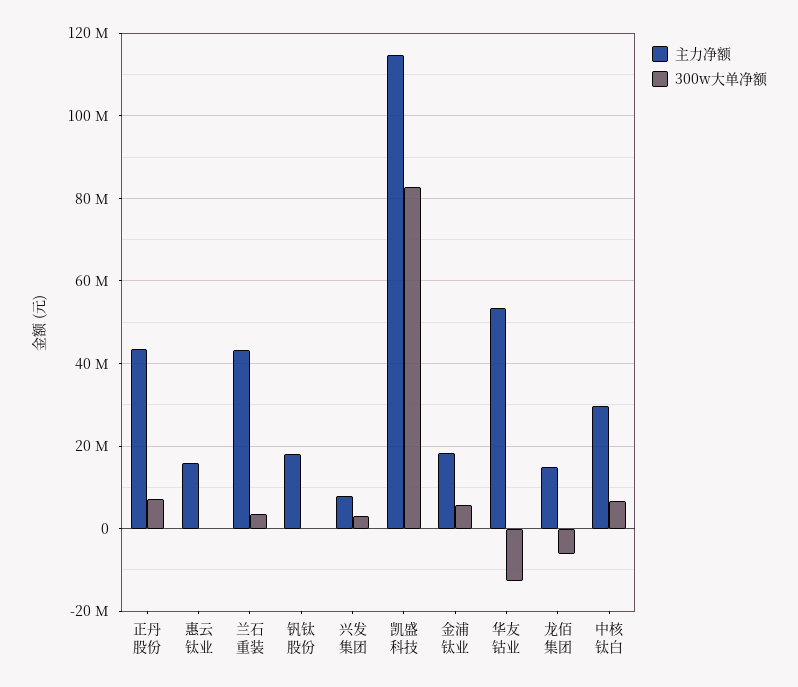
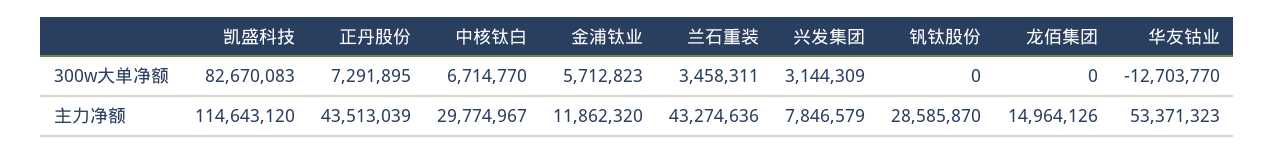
  {
    "主力净额": {
      "正丹股份": 43513039,
-     "惠云钛业": 16000000,
      "兰石重装": 43274636,
-     "钒钛股份": 18000000,
+     "钒钛股份": 28585870,
      "兴发集团": 7846579,
      "凯盛科技": 114643120,
-     "金浦钛业": 18000000,
+     "金浦钛业": 11862320,
      "华友钴业": 53371323,
      "龙佰集团": 14964126,
      "中核钛白": 29774967
    },
    "300w大单净额": {
      "正丹股份": 7291895,
-     "惠云钛业": 0,
      "兰石重装": 3458311,
      "钒钛股份": 0,
      "兴发集团": 3144309,
      "凯盛科技": 82670083,
      "金浦钛业": 5712823,
      "华友钴业": -12703770,
-     "龙佰集团": -6000000,
+     "龙佰集团": 0,
      "中核钛白": 6714770
    }
  }

